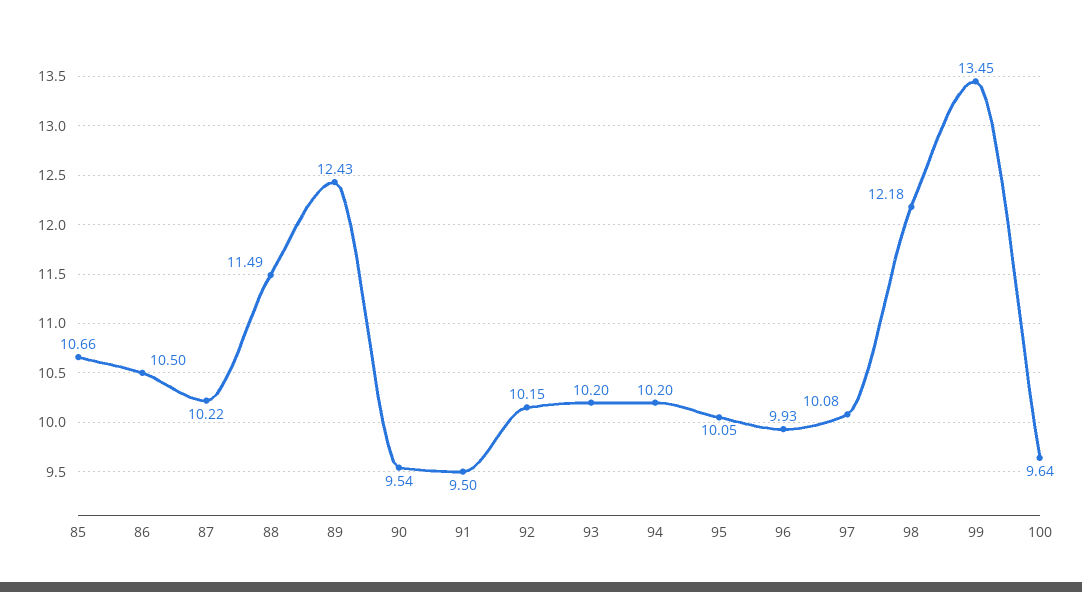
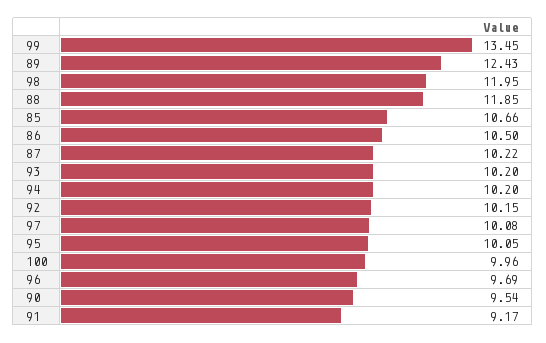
  {
    "85": 10.66,
    "86": 10.5,
    "87": 10.22,
-   "88": 11.49,
+   "88": 11.85,
    "89": 12.43,
    "90": 9.54,
-   "91": 9.5,
+   "91": 9.17,
    "92": 10.15,
    "93": 10.2,
    "94": 10.2,
    "95": 10.05,
-   "96": 9.93,
+   "96": 9.69,
    "97": 10.08,
-   "98": 12.18,
+   "98": 11.95,
    "99": 13.45,
-   "100": 9.64
+   "100": 9.96
  }

